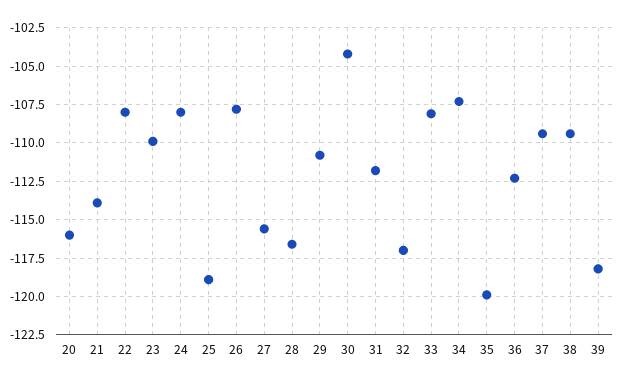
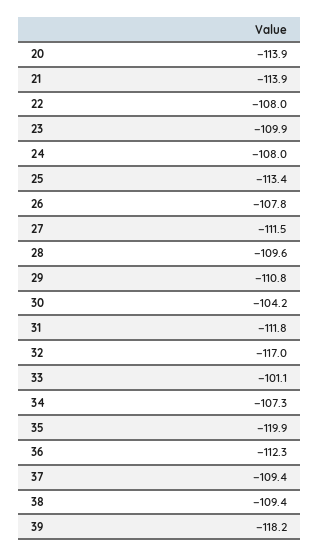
  {
-   "20": -116,
+   "20": -113.9,
    "21": -113.9,
    "22": -108,
    "23": -109.9,
    "24": -108,
-   "25": -119,
+   "25": -113.4,
    "26": -107.8,
-   "27": -115.5,
+   "27": -111.5,
-   "28": -116.5,
+   "28": -109.6,
    "29": -110.8,
    "30": -104.2,
    "31": -111.8,
    "32": -117,
-   "33": -108,
+   "33": -101.1,
    "34": -107.3,
    "35": -119.9,
    "36": -112.3,
    "37": -109.4,
    "38": -109.4,
    "39": -118.2
  }

